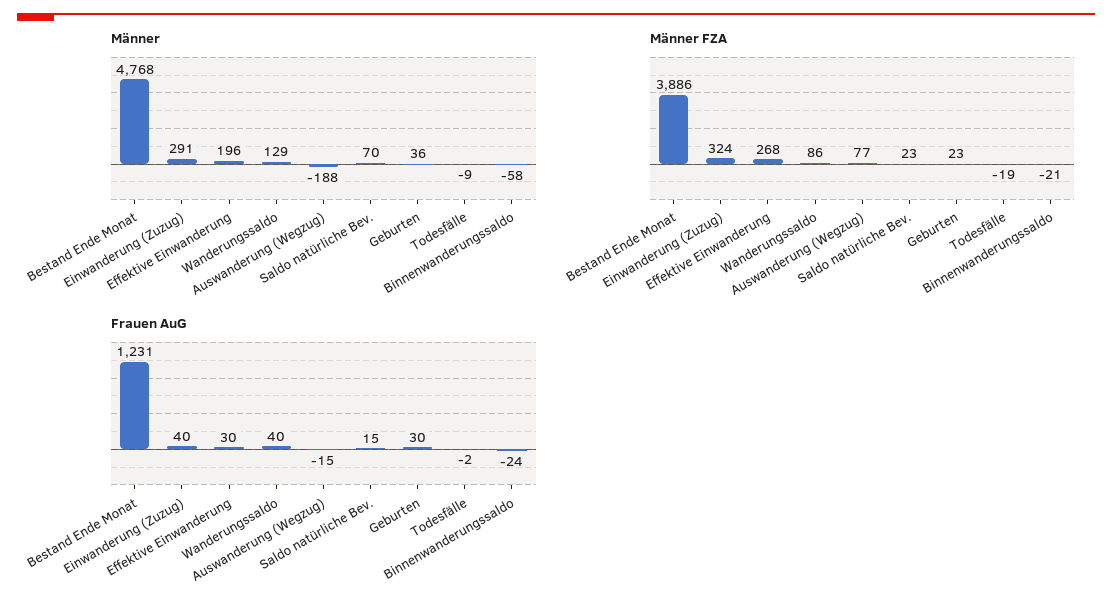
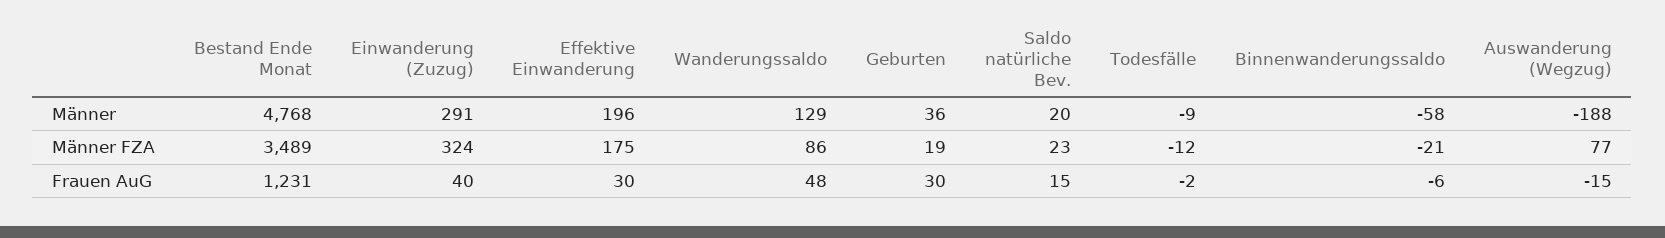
  {
    "Männer": {
      "Bestand Ende Monat": 4768,
      "Einwanderung (Zuzug)": 291,
      "Effektive Einwanderung": 196,
      "Wanderungssaldo": 129,
      "Auswanderung (Wegzug)": -188,
-     "Saldo natürliche Bev.": 70,
+     "Saldo natürliche Bev.": 20,
      "Geburten": 36,
      "Todesfälle": -9,
      "Binnenwanderungssaldo": -58
    },
    "Männer FZA": {
-     "Bestand Ende Monat": 3886,
+     "Bestand Ende Monat": 3489,
      "Einwanderung (Zuzug)": 324,
-     "Effektive Einwanderung": 268,
+     "Effektive Einwanderung": 175,
      "Wanderungssaldo": 86,
      "Auswanderung (Wegzug)": 77,
      "Saldo natürliche Bev.": 23,
-     "Geburten": 23,
+     "Geburten": 19,
-     "Todesfälle": -19,
+     "Todesfälle": -12,
      "Binnenwanderungssaldo": -21
    },
    "Frauen AuG": {
      "Bestand Ende Monat": 1231,
      "Einwanderung (Zuzug)": 40,
      "Effektive Einwanderung": 30,
-     "Wanderungssaldo": 40,
+     "Wanderungssaldo": 48,
      "Auswanderung (Wegzug)": -15,
      "Saldo natürliche Bev.": 15,
      "Geburten": 30,
      "Todesfälle": -2,
-     "Binnenwanderungssaldo": -24
+     "Binnenwanderungssaldo": -6
    }
  }

